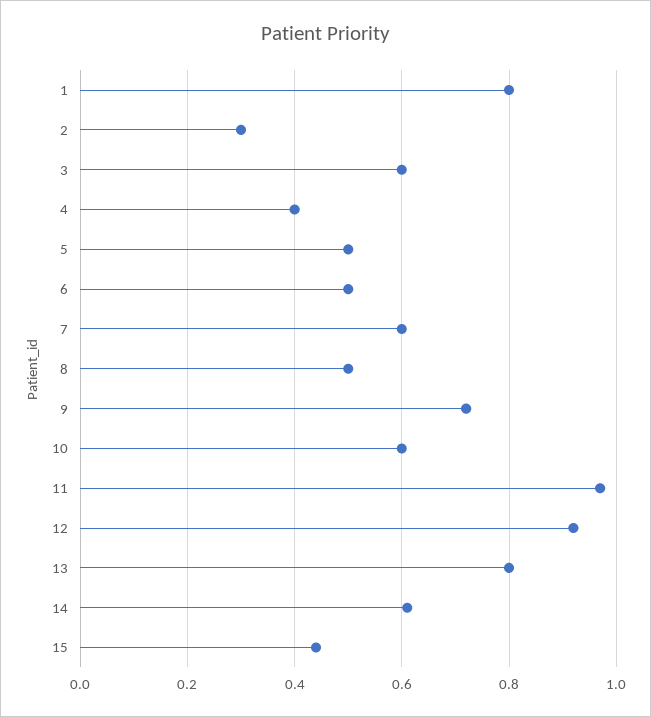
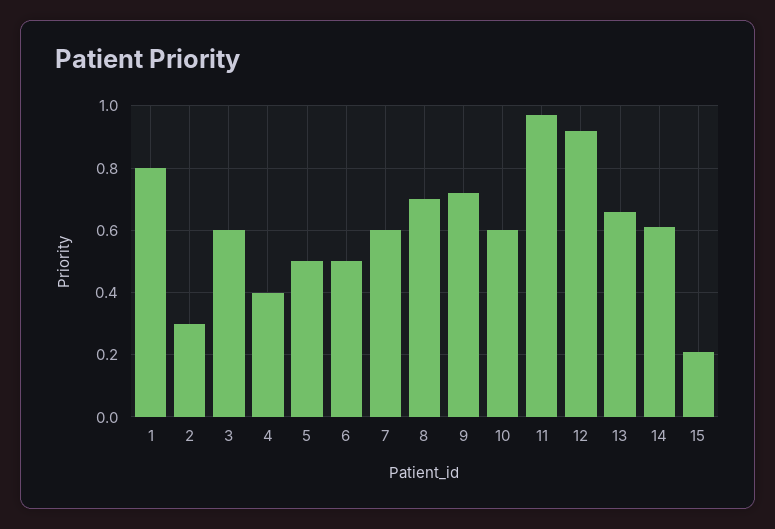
  {
    "1": 0.8,
    "2": 0.3,
    "3": 0.6,
    "4": 0.4,
    "5": 0.5,
    "6": 0.5,
    "7": 0.6,
-   "8": 0.5,
+   "8": 0.7,
    "9": 0.7,
    "10": 0.6,
    "11": 0.95,
    "12": 0.9,
-   "13": 0.8,
+   "13": 0.65,
    "14": 0.6,
-   "15": 0.45
+   "15": 0.2
  }

